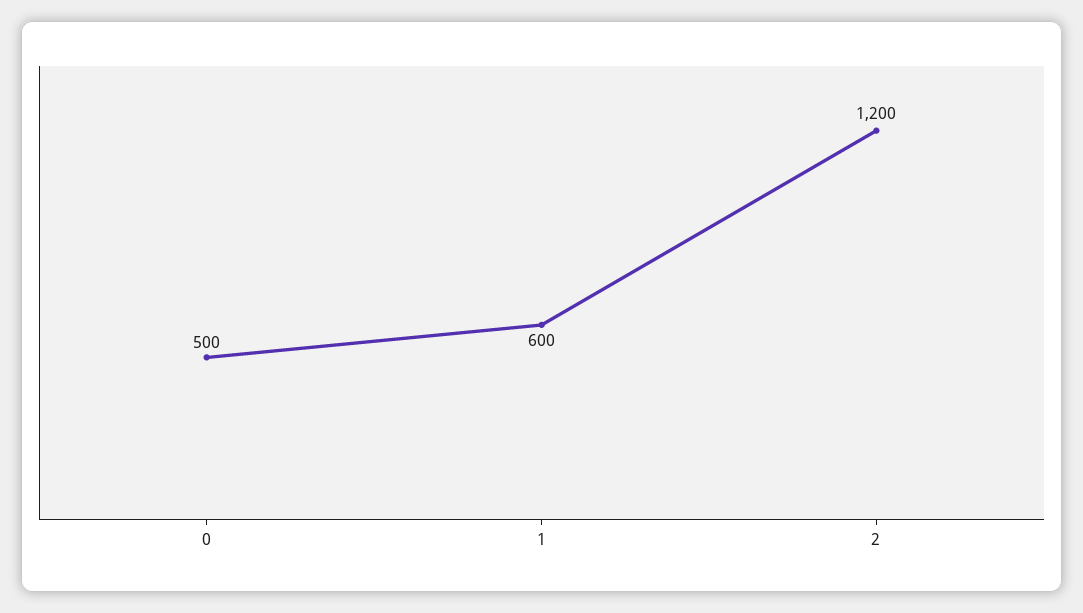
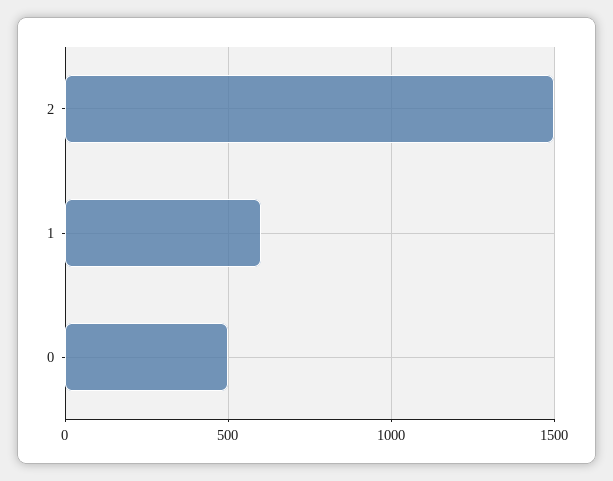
  {
    "0": 500,
    "1": 600,
-   "2": 1200
+   "2": 1500
  }

